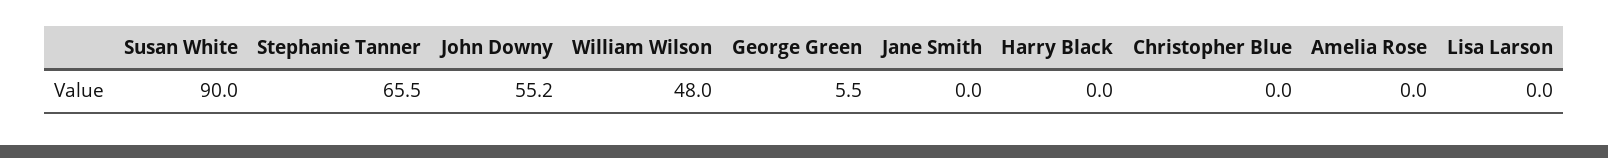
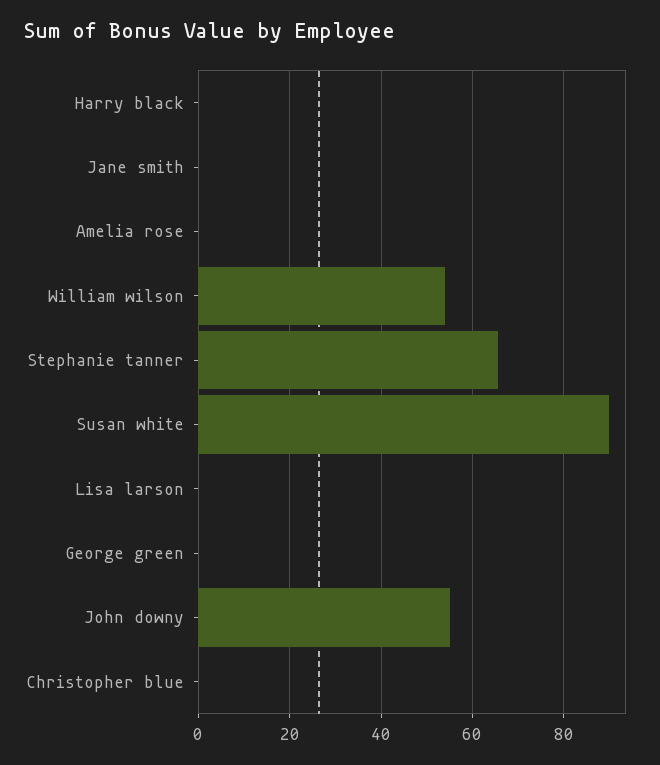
  {
    "Susan White": 90,
    "Stephanie Tanner": 65.5,
    "John Downy": 55.2,
-   "William Wilson": 48,
+   "William Wilson": 54,
-   "George Green": 5.5,
+   "George Green": 0,
    "Jane Smith": 0,
    "Harry Black": 0,
    "Christopher Blue": 0,
    "Amelia Rose": 0,
    "Lisa Larson": 0
  }

